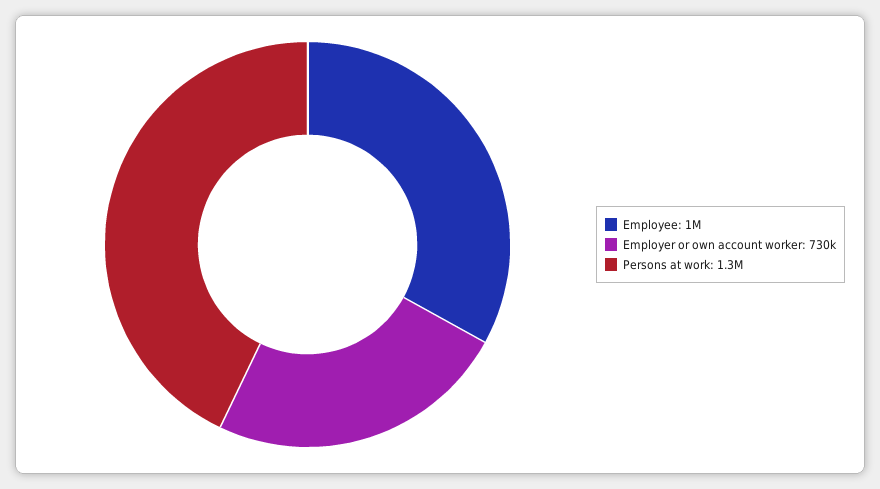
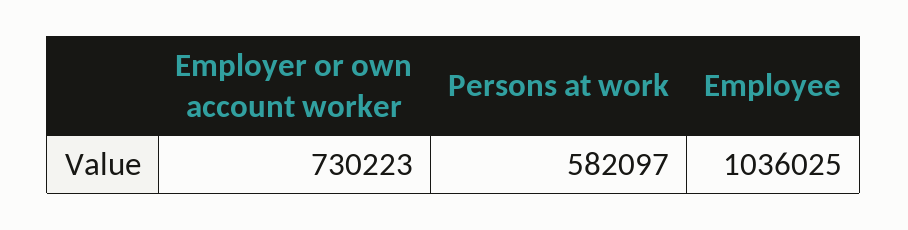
  {
    "Employee": 1036025,
    "Employer or own account worker": 730223,
-   "Persons at work": 1300000
+   "Persons at work": 582097
  }

